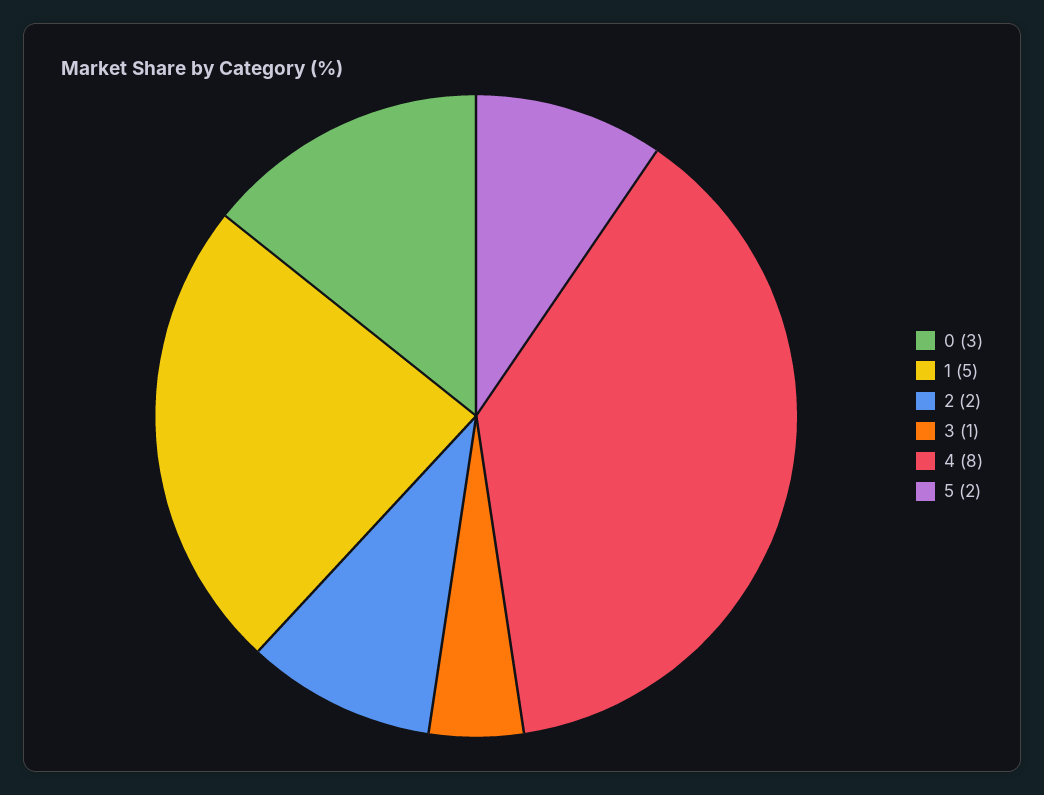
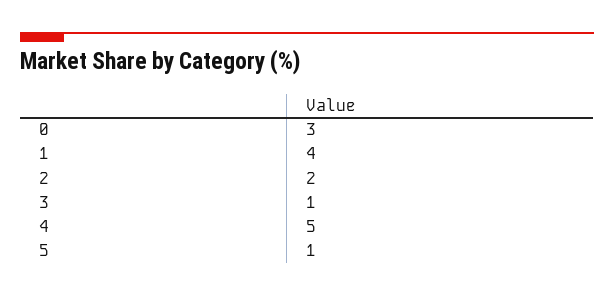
  {
    "0": 3,
-   "1": 5,
+   "1": 4,
    "2": 2,
    "3": 1,
-   "4": 8,
+   "4": 5,
-   "5": 2
+   "5": 1
  }

